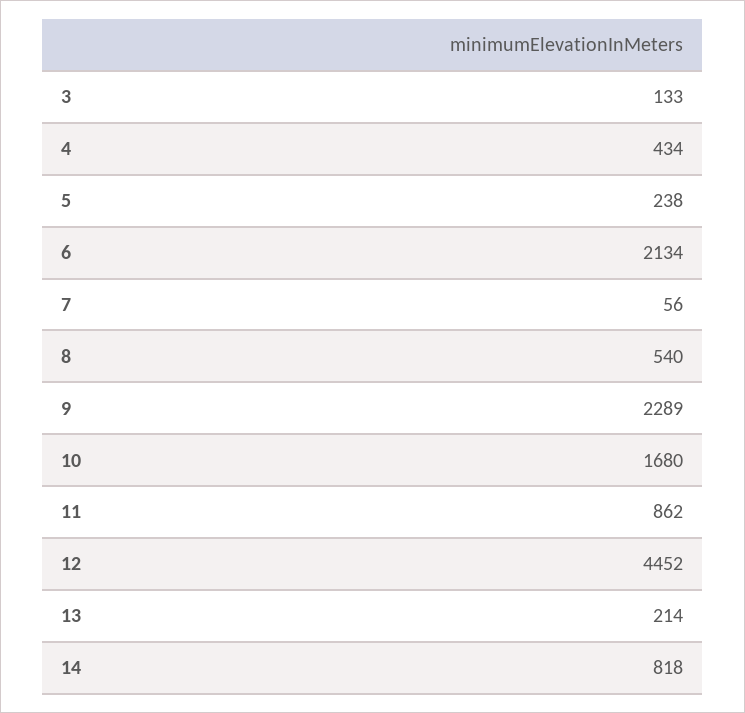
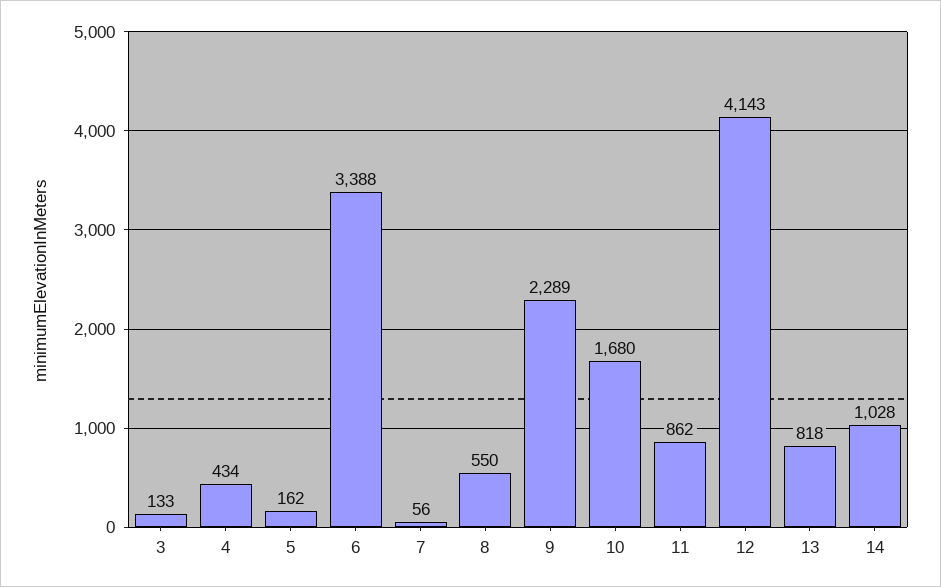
  {
    "3": 133,
    "4": 434,
-   "5": 238,
+   "5": 162,
-   "6": 2134,
+   "6": 3388,
    "7": 56,
-   "8": 540,
+   "8": 550,
    "9": 2289,
    "10": 1680,
    "11": 862,
-   "12": 4452,
+   "12": 4143,
-   "13": 214,
+   "13": 818,
-   "14": 818
+   "14": 1028
  }

